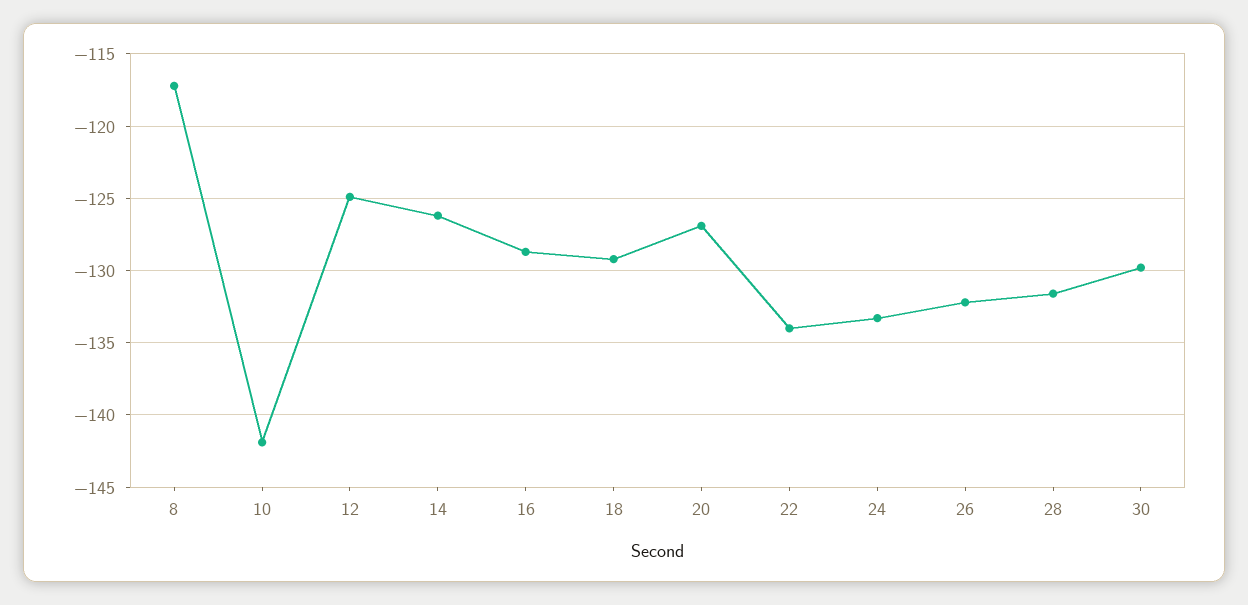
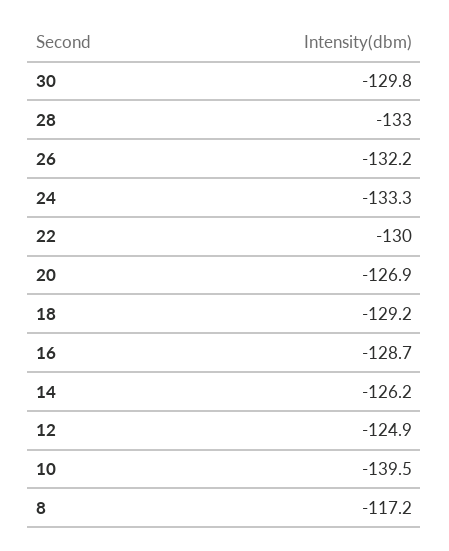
  {
    "8": -117.2,
-   "10": -142,
+   "10": -139.5,
    "12": -124.9,
    "14": -126.2,
    "16": -128.7,
    "18": -129.2,
    "20": -126.9,
-   "22": -134,
+   "22": -130,
    "24": -133.3,
    "26": -132.2,
-   "28": -131.5,
+   "28": -133,
    "30": -129.8
  }

